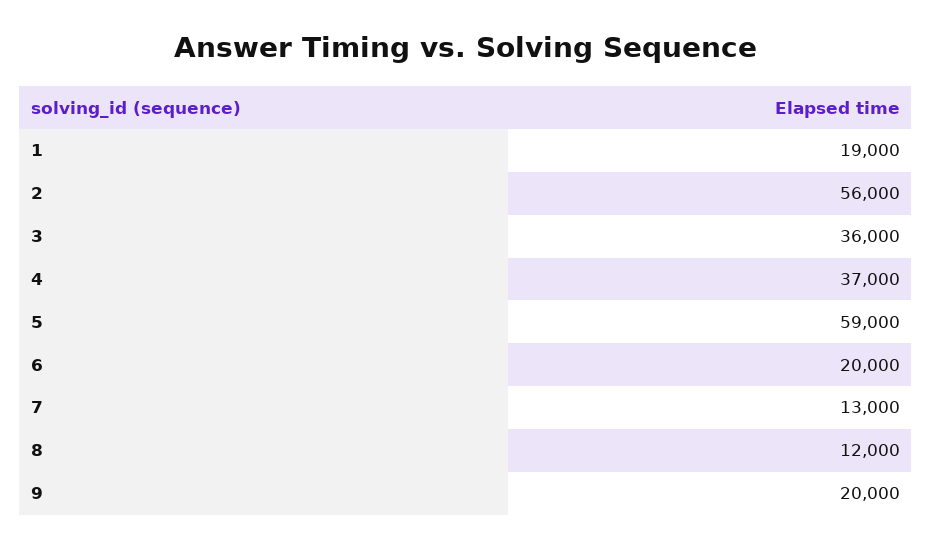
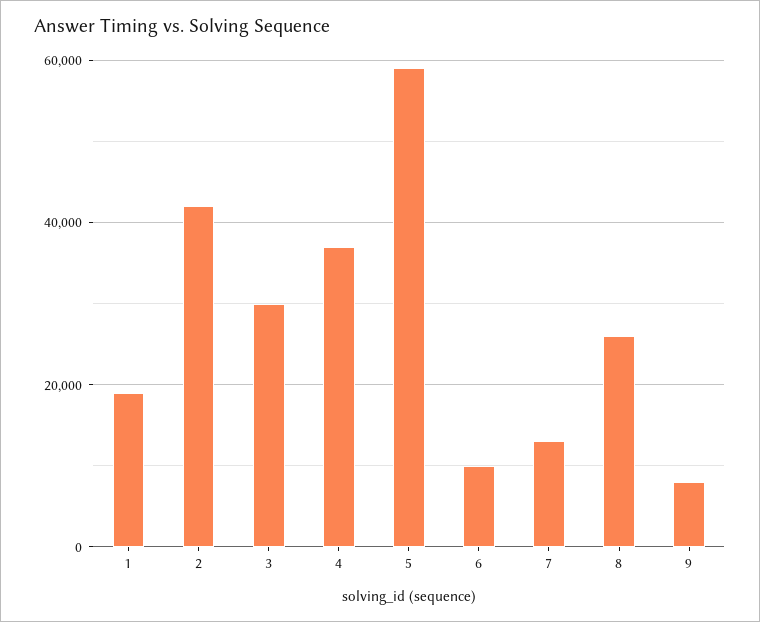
  {
    "1": 19000,
-   "2": 56000,
+   "2": 42000,
-   "3": 36000,
+   "3": 30000,
    "4": 37000,
    "5": 59000,
-   "6": 20000,
+   "6": 10000,
    "7": 13000,
-   "8": 12000,
+   "8": 26000,
-   "9": 20000
+   "9": 8000
  }

